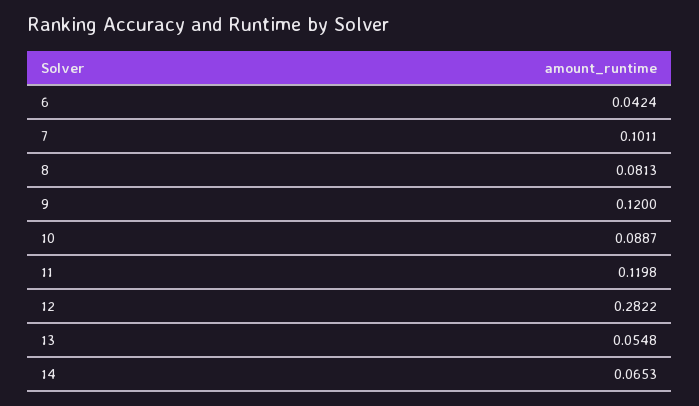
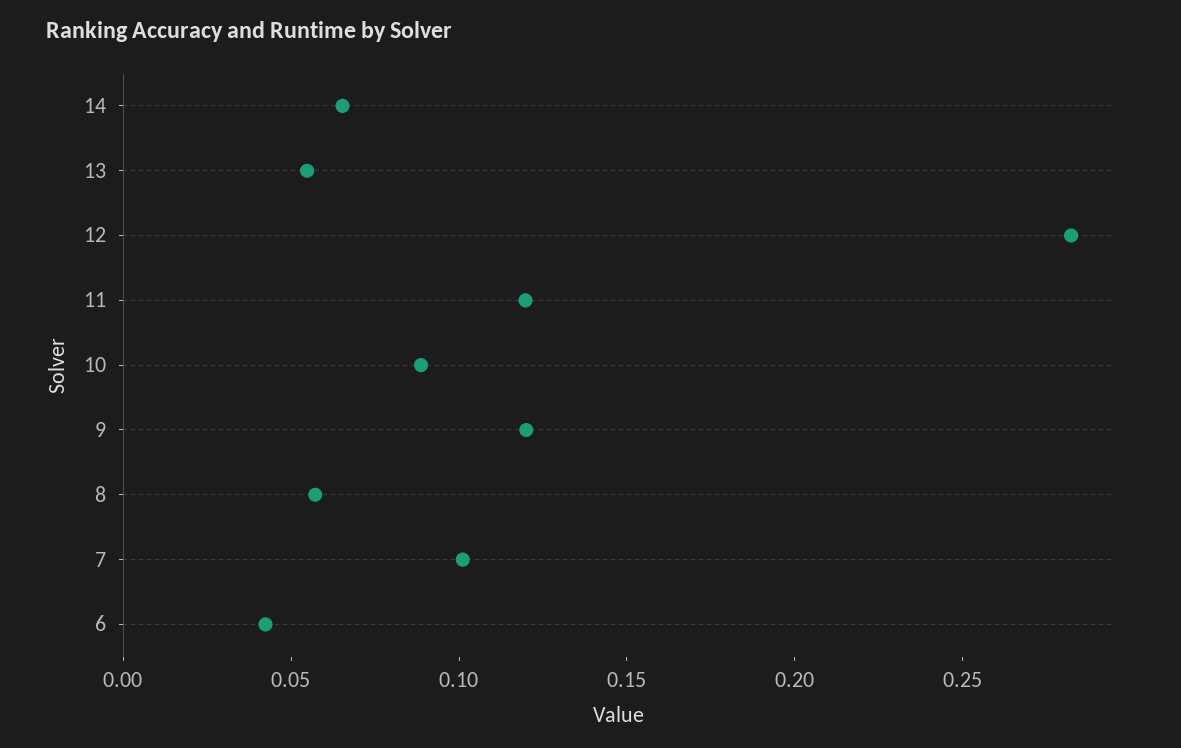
  {
    "6": 0.0424,
    "7": 0.1011,
-   "8": 0.0813,
+   "8": 0.06,
    "9": 0.12,
    "10": 0.0887,
    "11": 0.1198,
    "12": 0.2822,
    "13": 0.0548,
    "14": 0.0653
  }

